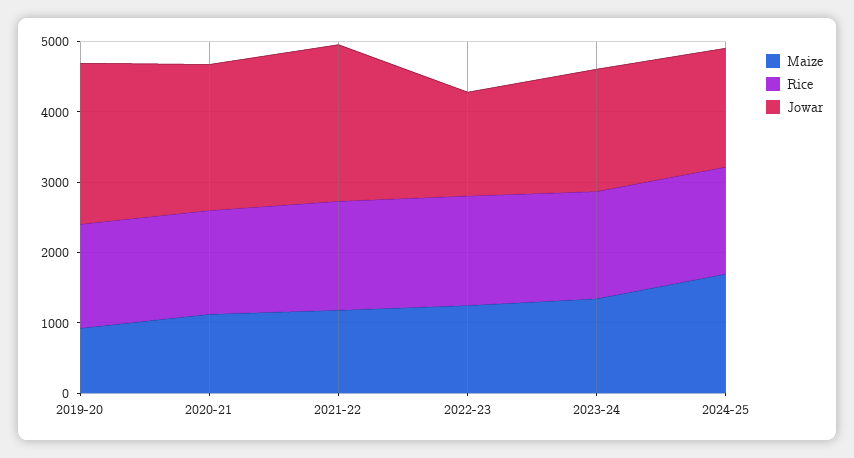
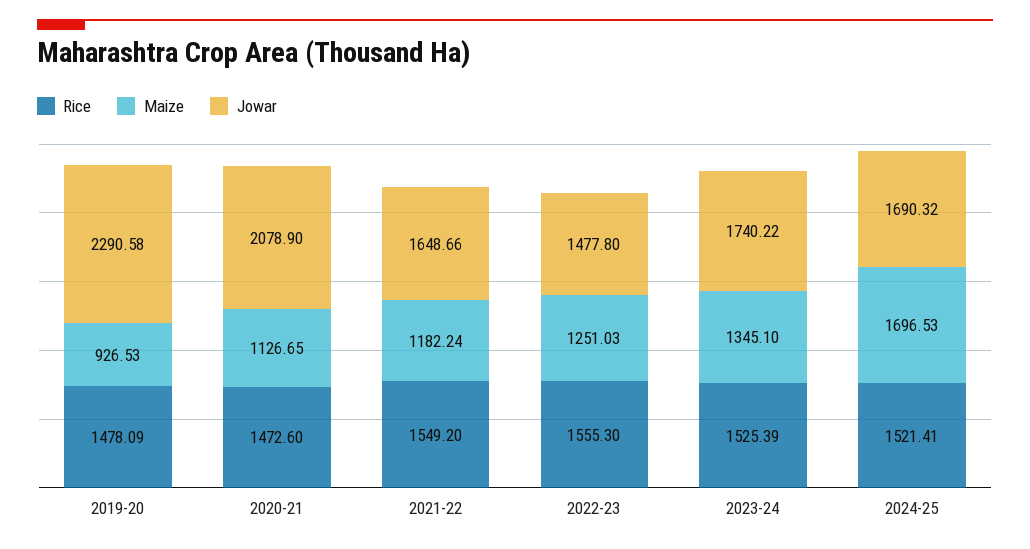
  {
    "Maize": {
      "2019-20": 926.53,
      "2020-21": 1126.65,
      "2021-22": 1182.24,
      "2022-23": 1251.03,
      "2023-24": 1345.1,
      "2024-25": 1696.53
    },
    "Rice": {
      "2019-20": 1478.09,
      "2020-21": 1472.6,
      "2021-22": 1549.2,
      "2022-23": 1555.3,
      "2023-24": 1525.39,
      "2024-25": 1521.41
    },
    "Jowar": {
      "2019-20": 2290.58,
      "2020-21": 2078.9,
-     "2021-22": 2200,
+     "2021-22": 1648.66,
      "2022-23": 1477.8,
      "2023-24": 1740.22,
      "2024-25": 1690.32
    }
  }

